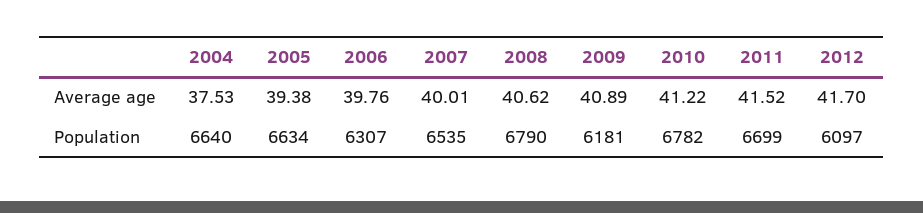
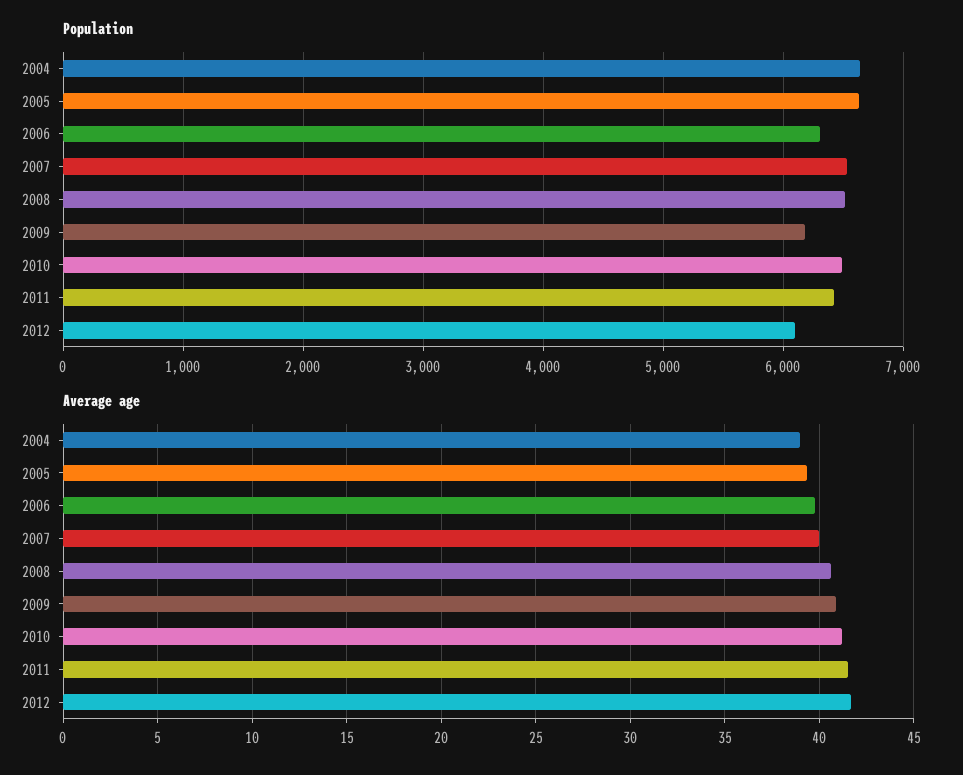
  {
    "Average age": {
-     "2004": 37.53,
+     "2004": 39,
      "2005": 39.38,
      "2006": 39.76,
      "2007": 40.01,
      "2008": 40.62,
      "2009": 40.89,
      "2010": 41.22,
      "2011": 41.52,
      "2012": 41.7
    },
    "Population": {
      "2004": 6640,
      "2005": 6634,
      "2006": 6307,
      "2007": 6535,
-     "2008": 6790,
+     "2008": 6500,
      "2009": 6181,
-     "2010": 6782,
+     "2010": 6500,
-     "2011": 6699,
+     "2011": 6400,
      "2012": 6097
    }
  }

